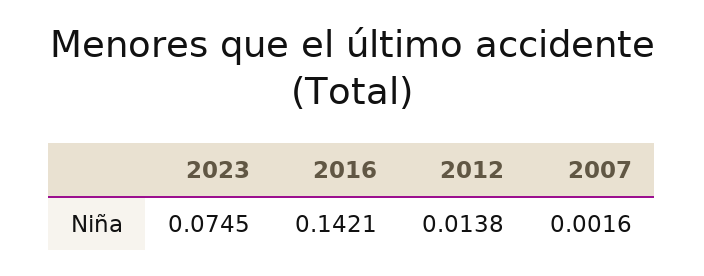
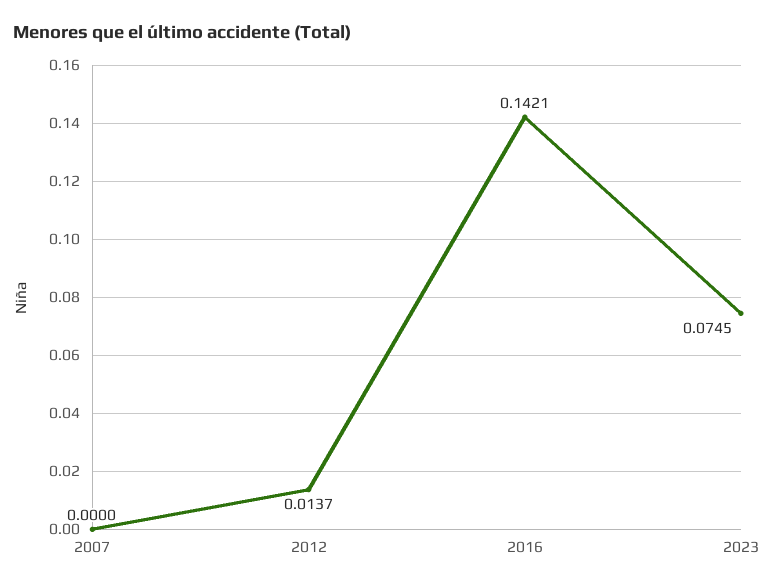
  {
    "2023": 0.0745,
    "2016": 0.1421,
-   "2012": 0.0138,
+   "2012": 0.0137,
-   "2007": 0.0016
+   "2007": 0
  }

